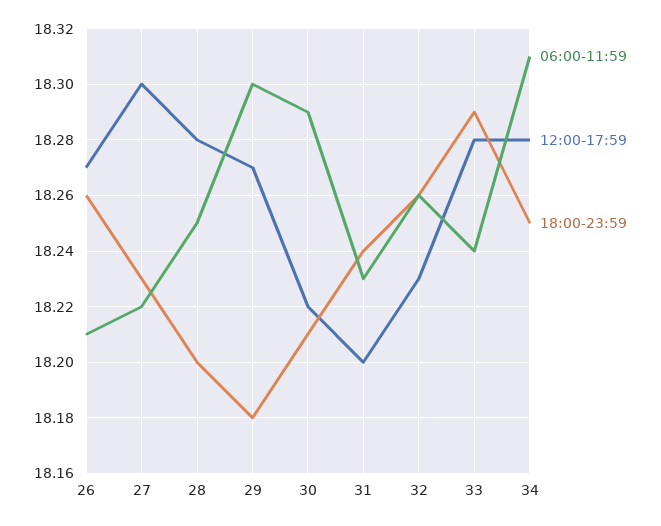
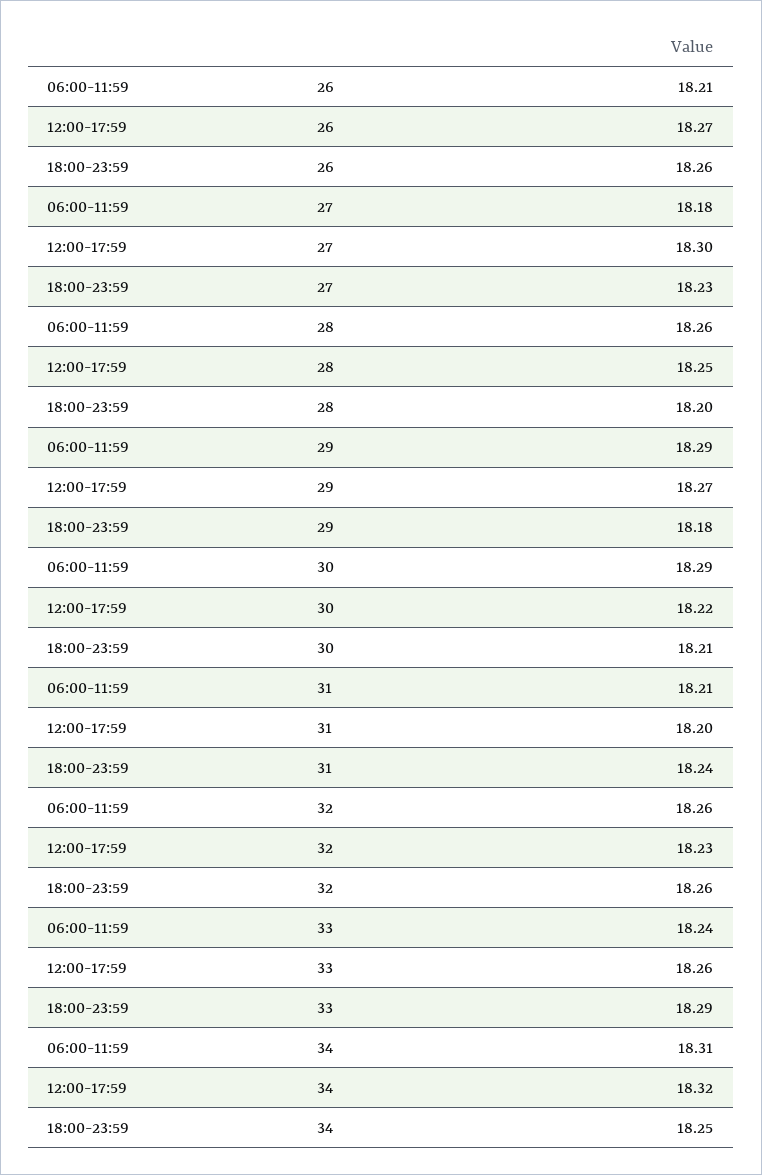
  {
    "06:00-11:59": {
      "26": 18.21,
-     "27": 18.22,
+     "27": 18.18,
-     "28": 18.25,
+     "28": 18.26,
-     "29": 18.3,
+     "29": 18.29,
      "30": 18.29,
-     "31": 18.23,
+     "31": 18.21,
      "32": 18.26,
      "33": 18.24,
      "34": 18.31
    },
    "12:00-17:59": {
      "26": 18.27,
      "27": 18.3,
-     "28": 18.28,
+     "28": 18.25,
      "29": 18.27,
      "30": 18.22,
      "31": 18.2,
      "32": 18.23,
-     "33": 18.28,
+     "33": 18.26,
-     "34": 18.28
+     "34": 18.32
    },
    "18:00-23:59": {
      "26": 18.26,
      "27": 18.23,
      "28": 18.2,
      "29": 18.18,
      "30": 18.21,
      "31": 18.24,
      "32": 18.26,
      "33": 18.29,
      "34": 18.25
    }
  }

